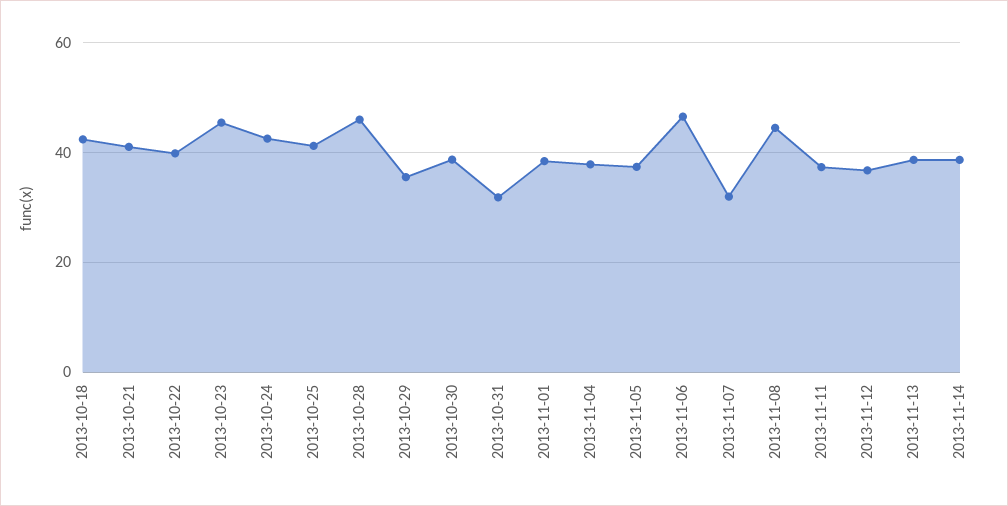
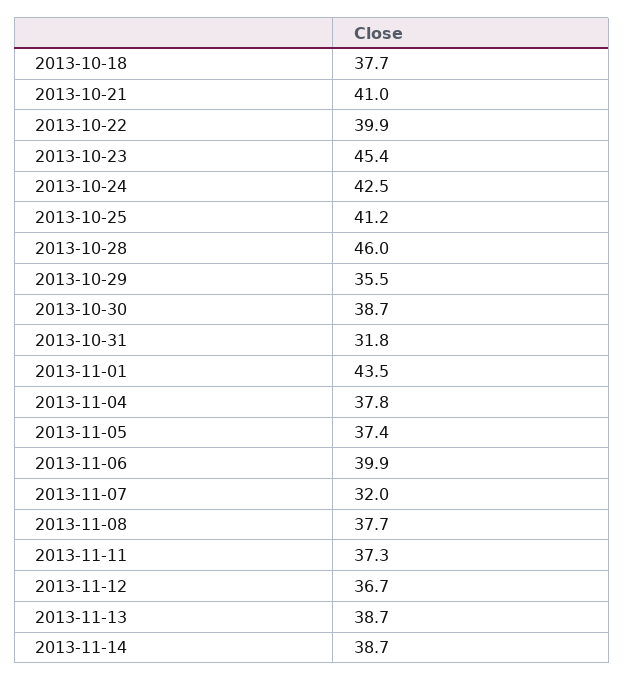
  {
-   "2013-10-18": 42,
+   "2013-10-18": 37.7,
    "2013-10-21": 41,
    "2013-10-22": 39.9,
    "2013-10-23": 45.4,
    "2013-10-24": 42.5,
    "2013-10-25": 41.2,
    "2013-10-28": 46,
    "2013-10-29": 35.5,
    "2013-10-30": 38.7,
    "2013-10-31": 31.8,
-   "2013-11-01": 38,
+   "2013-11-01": 43.5,
    "2013-11-04": 37.8,
    "2013-11-05": 37.4,
-   "2013-11-06": 46,
+   "2013-11-06": 39.9,
    "2013-11-07": 32,
-   "2013-11-08": 44,
+   "2013-11-08": 37.7,
    "2013-11-11": 37.3,
    "2013-11-12": 36.7,
    "2013-11-13": 38.7,
    "2013-11-14": 38.7
  }

